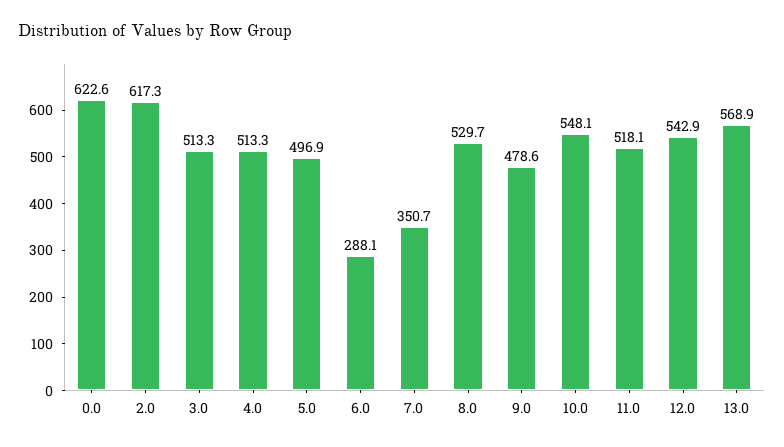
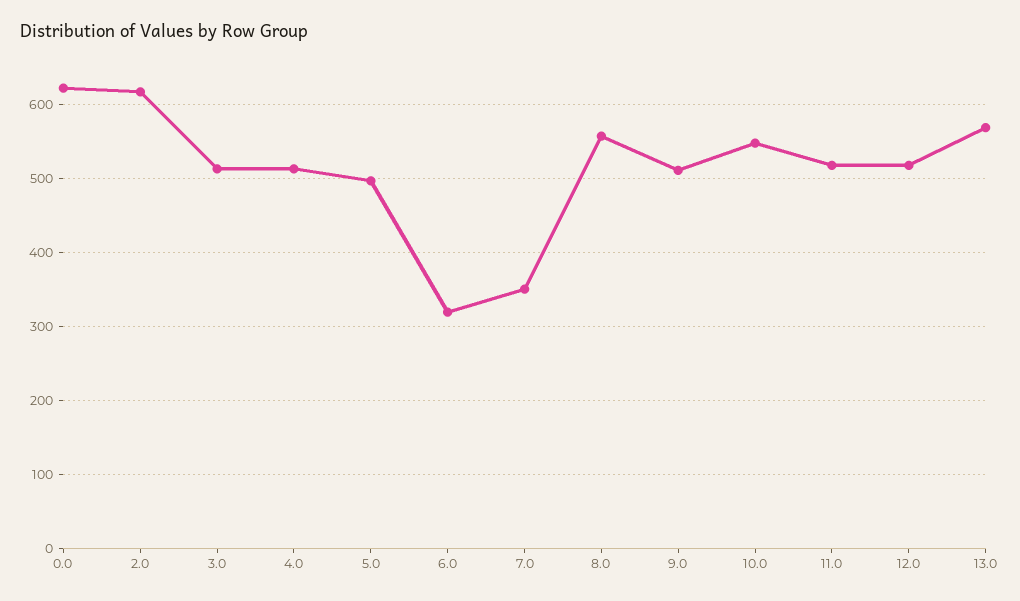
  {
    "0.0": 622.6,
    "2.0": 617.3,
    "3.0": 513.3,
    "4.0": 513.3,
    "5.0": 496.9,
-   "6.0": 288.1,
+   "6.0": 320,
    "7.0": 350.7,
-   "8.0": 529.7,
+   "8.0": 560,
-   "9.0": 478.6,
+   "9.0": 510,
    "10.0": 548.1,
    "11.0": 518.1,
-   "12.0": 542.9,
+   "12.0": 520,
    "13.0": 568.9
  }

